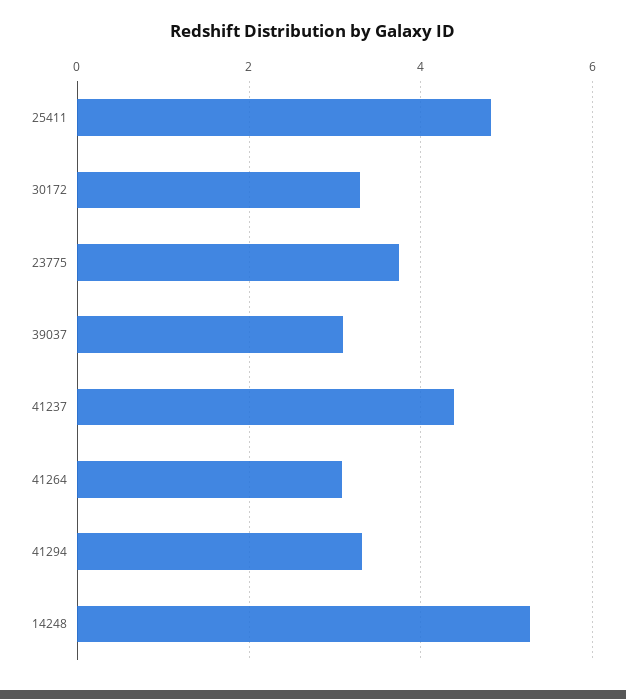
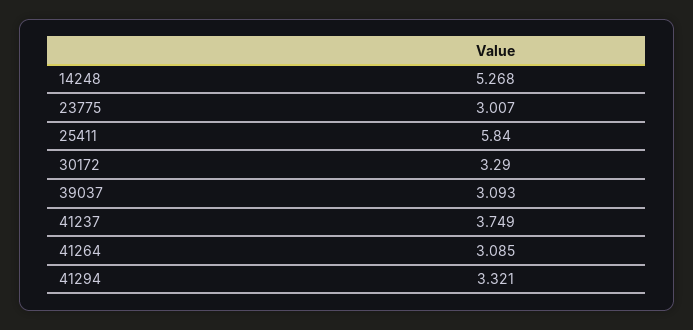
  {
-   "25411": 4.8,
+   "25411": 5.84,
    "30172": 3.29,
-   "23775": 3.8,
+   "23775": 3.007,
    "39037": 3.093,
-   "41237": 4.4,
+   "41237": 3.749,
    "41264": 3.085,
    "41294": 3.321,
    "14248": 5.268
  }

